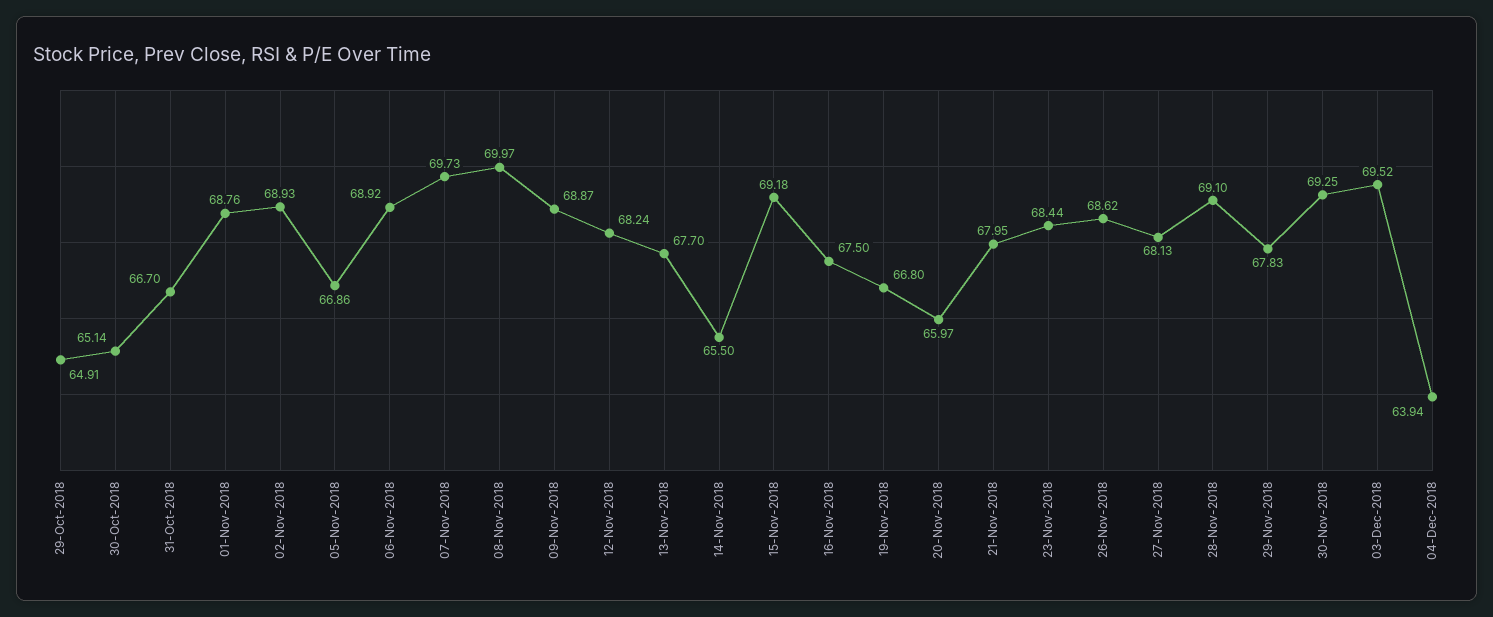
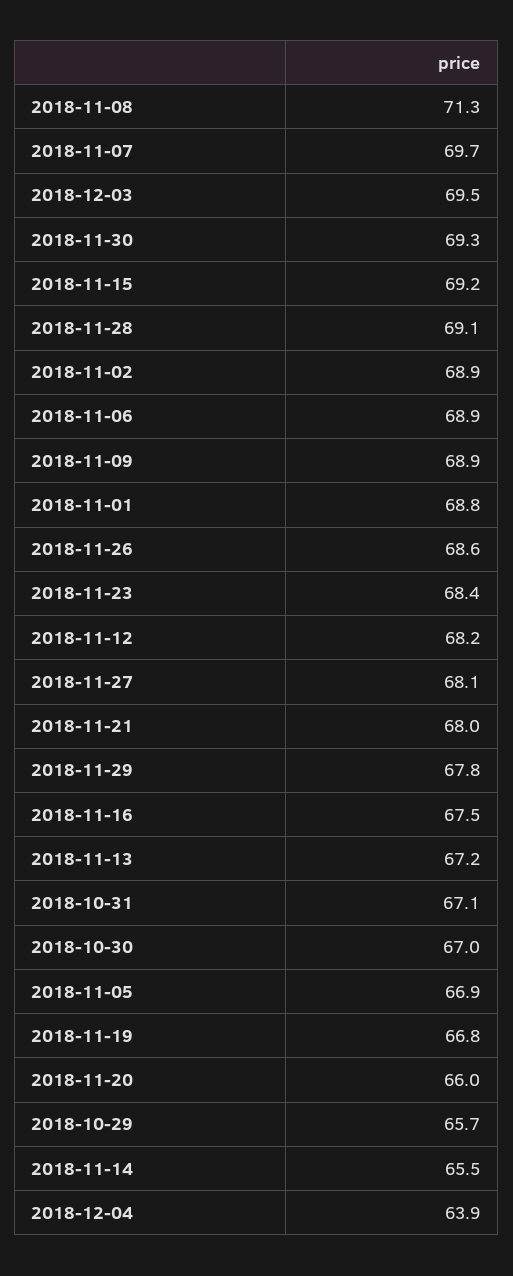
  {
-   "29-Oct-2018": 64.91,
+   "29-Oct-2018": 65.7,
-   "30-Oct-2018": 65.14,
+   "30-Oct-2018": 67,
-   "31-Oct-2018": 66.7,
+   "31-Oct-2018": 67.1,
    "01-Nov-2018": 68.76,
    "02-Nov-2018": 68.93,
    "05-Nov-2018": 66.86,
    "06-Nov-2018": 68.92,
    "07-Nov-2018": 69.73,
-   "08-Nov-2018": 69.97,
+   "08-Nov-2018": 71.3,
    "09-Nov-2018": 68.87,
    "12-Nov-2018": 68.24,
-   "13-Nov-2018": 67.7,
+   "13-Nov-2018": 67.2,
    "14-Nov-2018": 65.5,
    "15-Nov-2018": 69.18,
    "16-Nov-2018": 67.5,
    "19-Nov-2018": 66.8,
    "20-Nov-2018": 65.97,
    "21-Nov-2018": 67.95,
    "23-Nov-2018": 68.44,
    "26-Nov-2018": 68.62,
    "27-Nov-2018": 68.13,
    "28-Nov-2018": 69.1,
    "29-Nov-2018": 67.83,
    "30-Nov-2018": 69.25,
    "03-Dec-2018": 69.52,
    "04-Dec-2018": 63.94
  }

